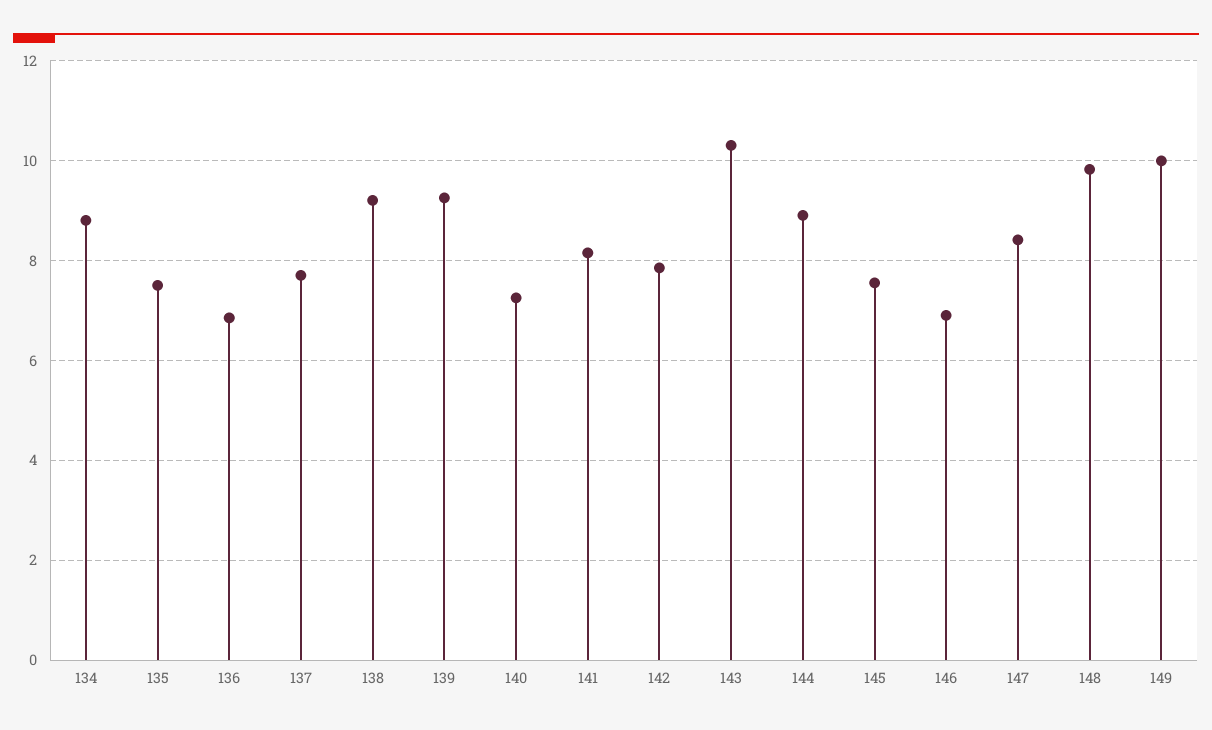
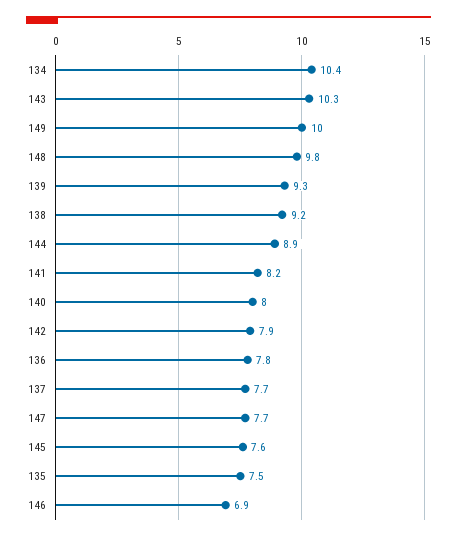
  {
-   "134": 8.8,
+   "134": 10.4,
    "135": 7.5,
-   "136": 6.8,
+   "136": 7.8,
    "137": 7.7,
    "138": 9.2,
    "139": 9.3,
-   "140": 7.2,
+   "140": 8,
    "141": 8.2,
    "142": 7.9,
    "143": 10.3,
    "144": 8.9,
    "145": 7.6,
    "146": 6.9,
-   "147": 8.4,
+   "147": 7.7,
    "148": 9.8,
    "149": 10
  }

